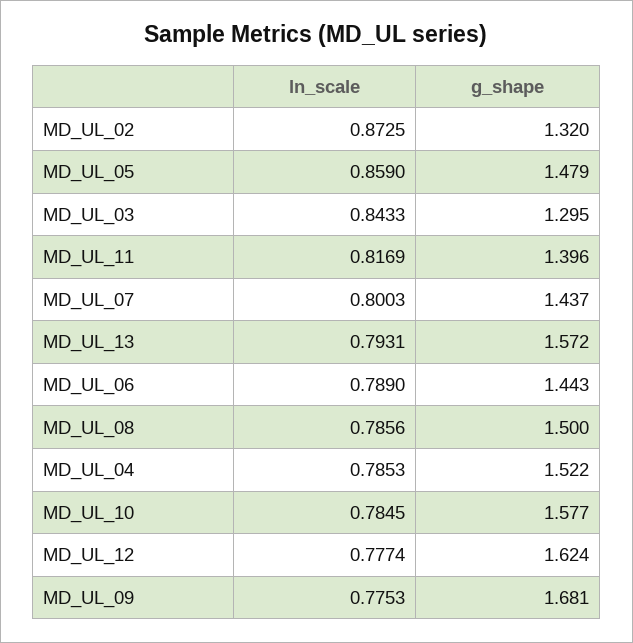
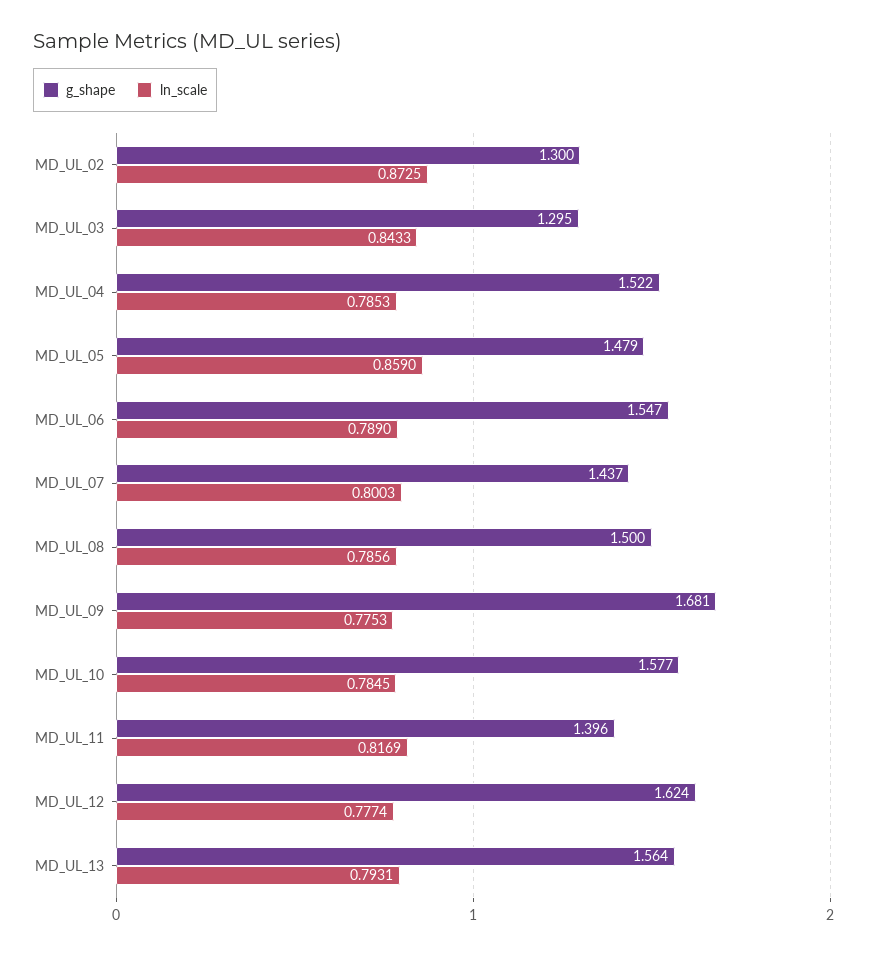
  {
    "ln_scale": {
      "MD_UL_02": 0.8725,
      "MD_UL_05": 0.859,
      "MD_UL_03": 0.8433,
      "MD_UL_11": 0.8169,
      "MD_UL_07": 0.8003,
      "MD_UL_13": 0.7931,
      "MD_UL_06": 0.789,
      "MD_UL_08": 0.7856,
      "MD_UL_04": 0.7853,
      "MD_UL_10": 0.7845,
      "MD_UL_12": 0.7774,
      "MD_UL_09": 0.7753
    },
    "g_shape": {
-     "MD_UL_02": 1.32,
+     "MD_UL_02": 1.3,
      "MD_UL_05": 1.479,
      "MD_UL_03": 1.295,
      "MD_UL_11": 1.396,
      "MD_UL_07": 1.437,
-     "MD_UL_13": 1.572,
+     "MD_UL_13": 1.564,
-     "MD_UL_06": 1.443,
+     "MD_UL_06": 1.547,
      "MD_UL_08": 1.5,
      "MD_UL_04": 1.522,
      "MD_UL_10": 1.577,
      "MD_UL_12": 1.624,
      "MD_UL_09": 1.681
    }
  }

